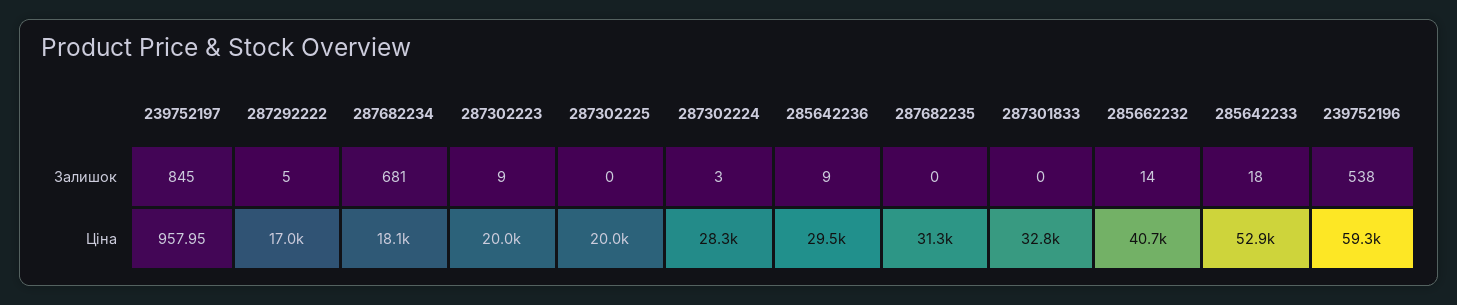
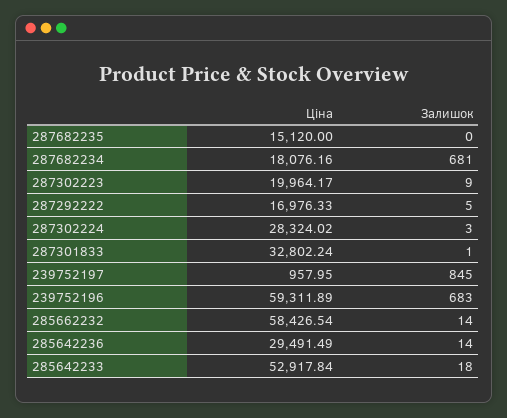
  {
    "239752197": {
      "Залишок": 845,
      "Ціна": 957.95
    },
    "287292222": {
      "Залишок": 5,
      "Ціна": 16976.33
    },
    "287682234": {
      "Залишок": 681,
      "Ціна": 18076.16
    },
    "287302223": {
      "Залишок": 9,
      "Ціна": 19964.17
    },
-   "287302225": {
-     "Залишок": 0,
-     "Ціна": 20000
-   },
    "287302224": {
      "Залишок": 3,
      "Ціна": 28324.02
    },
    "285642236": {
-     "Залишок": 9,
+     "Залишок": 14,
      "Ціна": 29491.49
    },
    "287682235": {
      "Залишок": 0,
-     "Ціна": 31300
+     "Ціна": 15120
    },
    "287301833": {
-     "Залишок": 0,
+     "Залишок": 1,
      "Ціна": 32802.24
    },
    "285662232": {
      "Залишок": 14,
-     "Ціна": 40700
+     "Ціна": 58426.54
    },
    "285642233": {
      "Залишок": 18,
      "Ціна": 52917.84
    },
    "239752196": {
-     "Залишок": 538,
+     "Залишок": 683,
      "Ціна": 59311.89
    }
  }

